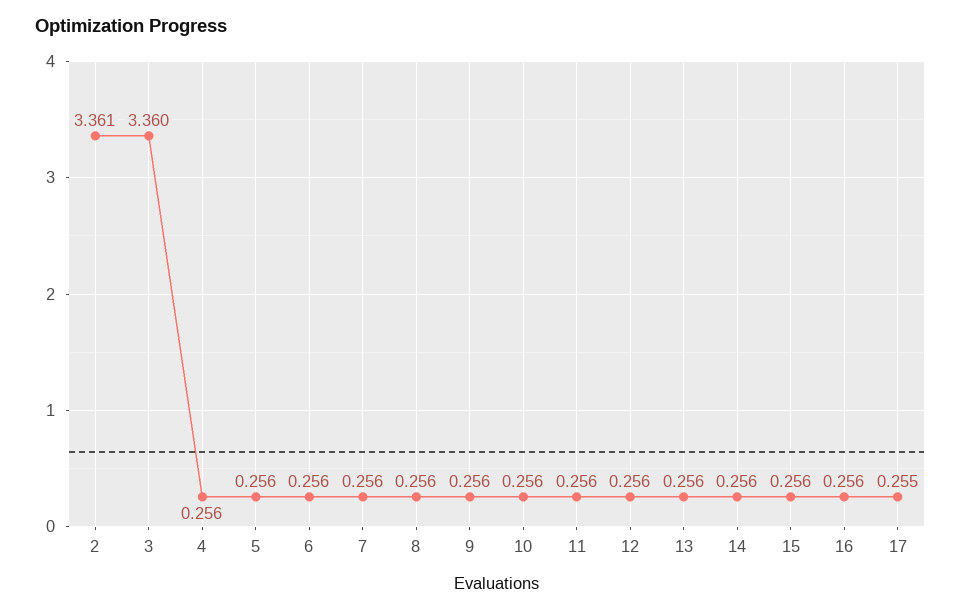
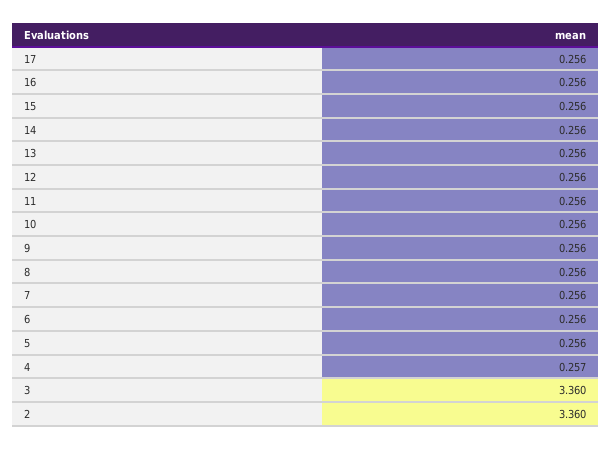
  {
-   "2": 3.361,
+   "2": 3.36,
    "3": 3.36,
-   "4": 0.256,
+   "4": 0.257,
    "5": 0.256,
    "6": 0.256,
    "7": 0.256,
    "8": 0.256,
    "9": 0.256,
    "10": 0.256,
    "11": 0.256,
    "12": 0.256,
    "13": 0.256,
    "14": 0.256,
    "15": 0.256,
    "16": 0.256,
-   "17": 0.255
+   "17": 0.256
  }

